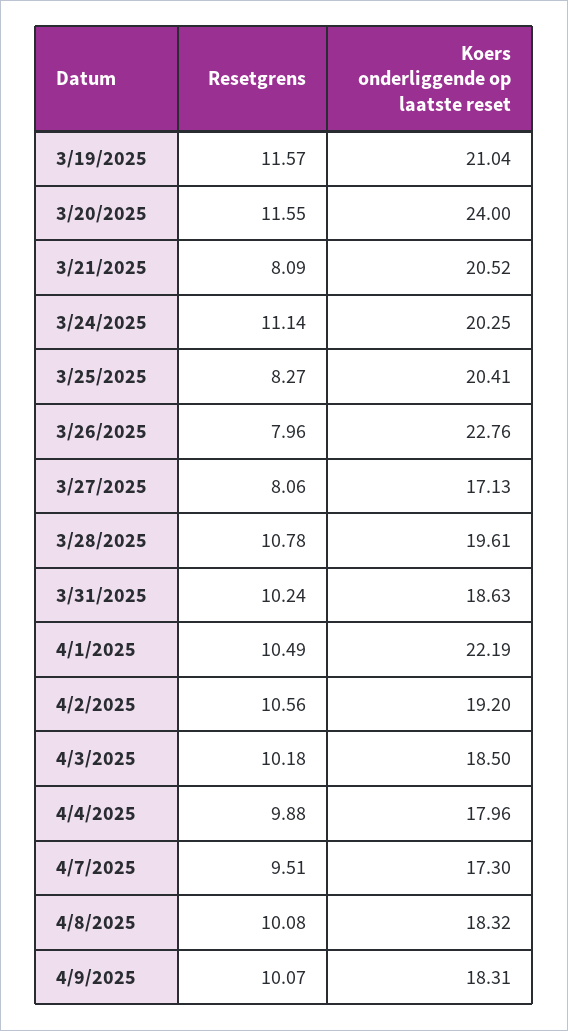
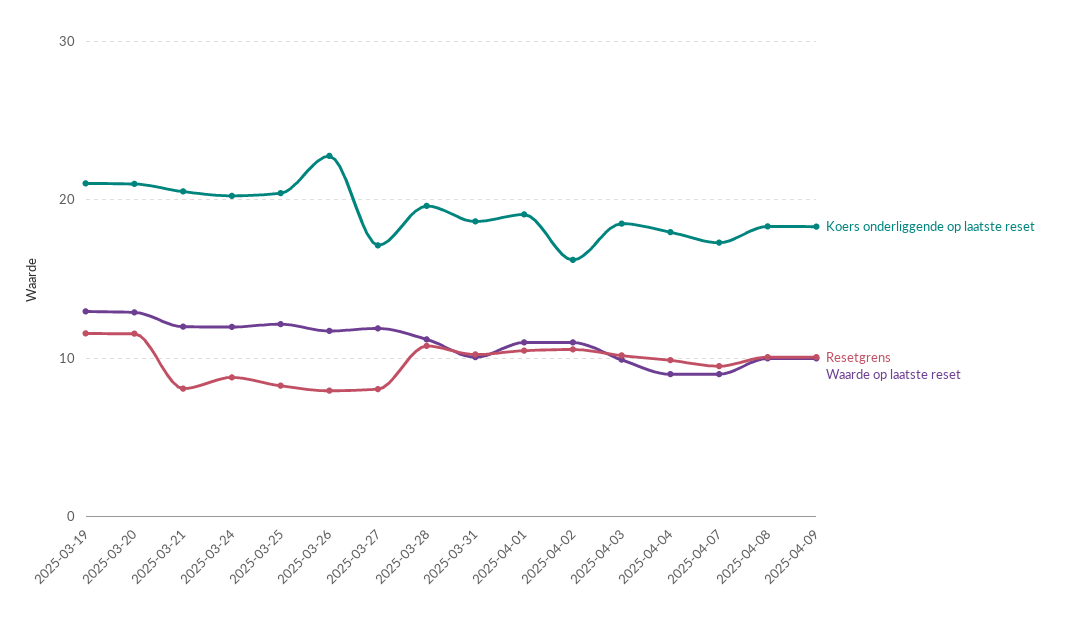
  {
    "Resetgrens": {
      "3/19/2025": 11.57,
      "3/20/2025": 11.55,
      "3/21/2025": 8.09,
-     "3/24/2025": 11.14,
+     "3/24/2025": 9,
      "3/25/2025": 8.27,
      "3/26/2025": 7.96,
      "3/27/2025": 8.06,
      "3/28/2025": 10.78,
      "3/31/2025": 10.24,
      "4/1/2025": 10.49,
      "4/2/2025": 10.56,
      "4/3/2025": 10.18,
      "4/4/2025": 9.88,
      "4/7/2025": 9.51,
      "4/8/2025": 10.08,
      "4/9/2025": 10.07
    },
    "Koers onderliggende op laatste reset": {
      "3/19/2025": 21.04,
-     "3/20/2025": 24,
+     "3/20/2025": 21,
      "3/21/2025": 20.52,
      "3/24/2025": 20.25,
      "3/25/2025": 20.41,
      "3/26/2025": 22.76,
      "3/27/2025": 17.13,
      "3/28/2025": 19.61,
      "3/31/2025": 18.63,
-     "4/1/2025": 22.19,
+     "4/1/2025": 19,
-     "4/2/2025": 19.2,
+     "4/2/2025": 16,
      "4/3/2025": 18.5,
      "4/4/2025": 17.96,
      "4/7/2025": 17.3,
      "4/8/2025": 18.32,
      "4/9/2025": 18.31
-   }
+   },
+   "Waarde op laatste reset": {
+     "3/19/2025": 13,
+     "3/20/2025": 13,
+     "3/21/2025": 12,
+     "3/24/2025": 12,
+     "3/25/2025": 12,
+     "3/26/2025": 12,
+     "3/27/2025": 12,
+     "3/28/2025": 11,
+     "3/31/2025": 10,
+     "4/1/2025": 11,
+     "4/2/2025": 11,
+     "4/3/2025": 10,
+     "4/4/2025": 9,
+     "4/7/2025": 9,
+     "4/8/2025": 10,
+     "4/9/2025": 10
+   }
  }

